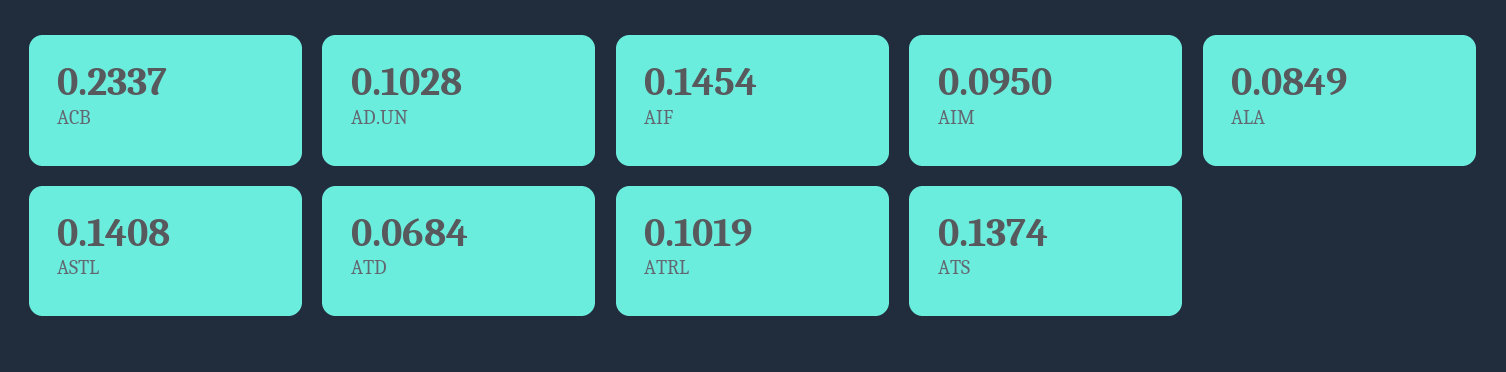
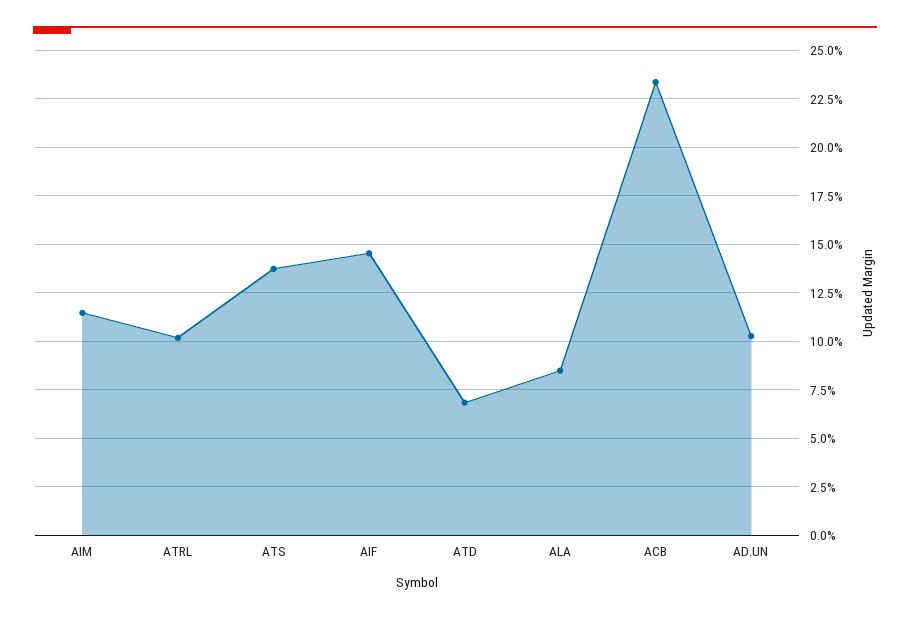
  {
    "ACB": 0.2337,
    "AD.UN": 0.1028,
    "AIF": 0.1454,
-   "AIM": 0.095,
+   "AIM": 0.115,
    "ALA": 0.0849,
-   "ASTL": 0.1408,
    "ATD": 0.0684,
    "ATRL": 0.1019,
    "ATS": 0.1374
  }

